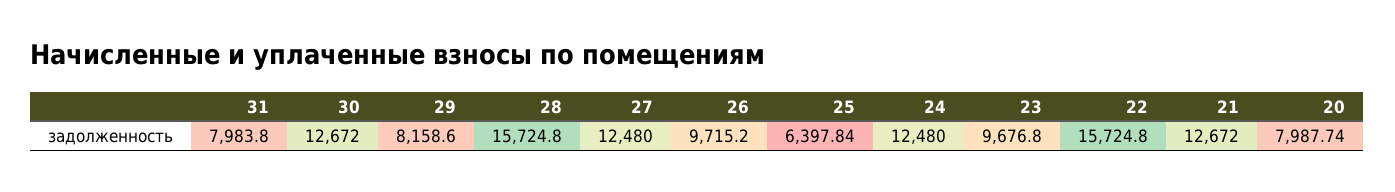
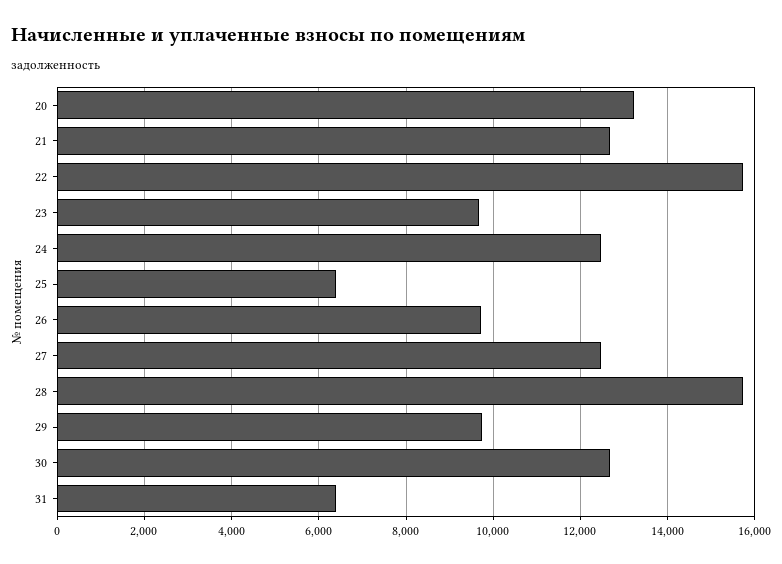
  {
-   "31": 7983.8,
+   "31": 6400,
    "30": 12672,
-   "29": 8158.6,
+   "29": 9800,
    "28": 15724.8,
    "27": 12480,
    "26": 9715.2,
    "25": 6397.84,
    "24": 12480,
    "23": 9676.8,
    "22": 15724.8,
    "21": 12672,
-   "20": 7987.74
+   "20": 13200
  }

